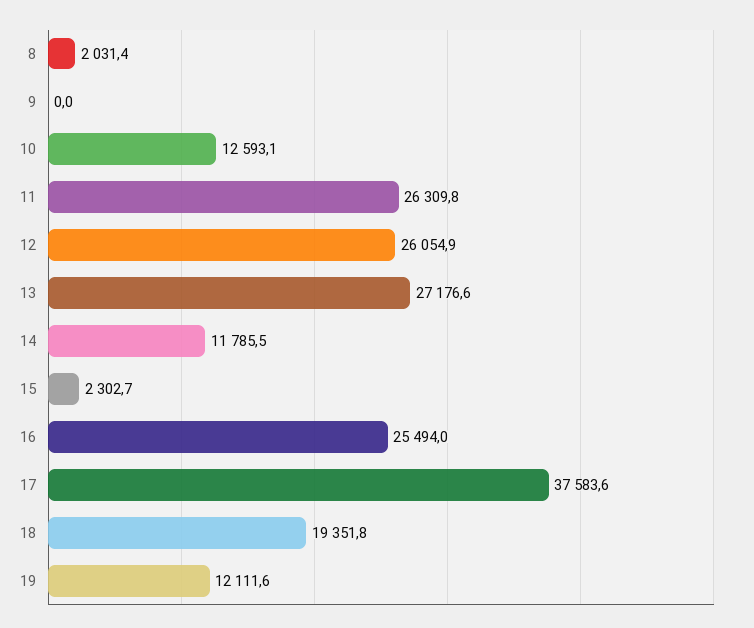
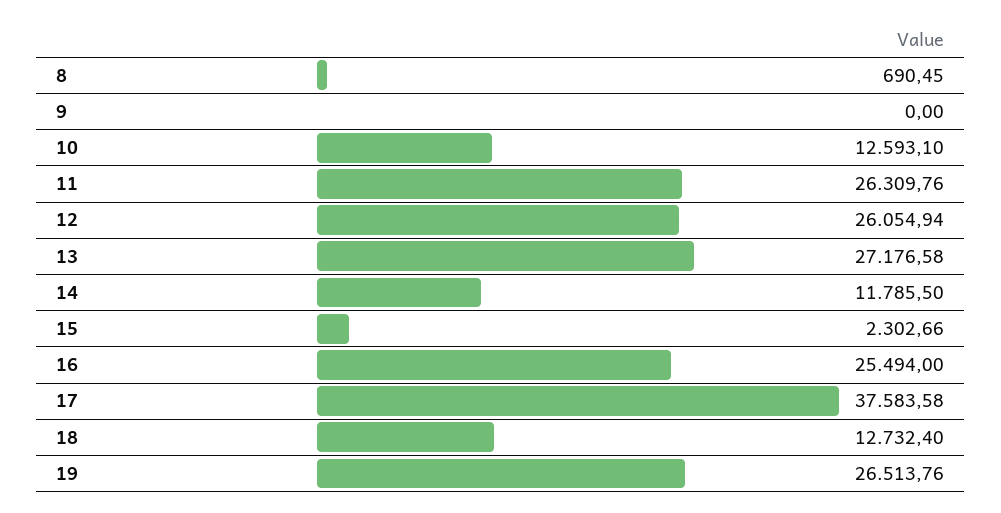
  {
-   "8": 2031.4,
+   "8": 690.45,
    "9": 0,
    "10": 12593.1,
    "11": 26309.76,
    "12": 26054.94,
    "13": 27176.58,
    "14": 11785.5,
    "15": 2302.66,
    "16": 25494,
    "17": 37583.58,
-   "18": 19351.8,
+   "18": 12732.4,
-   "19": 12111.6
+   "19": 26513.76
  }

